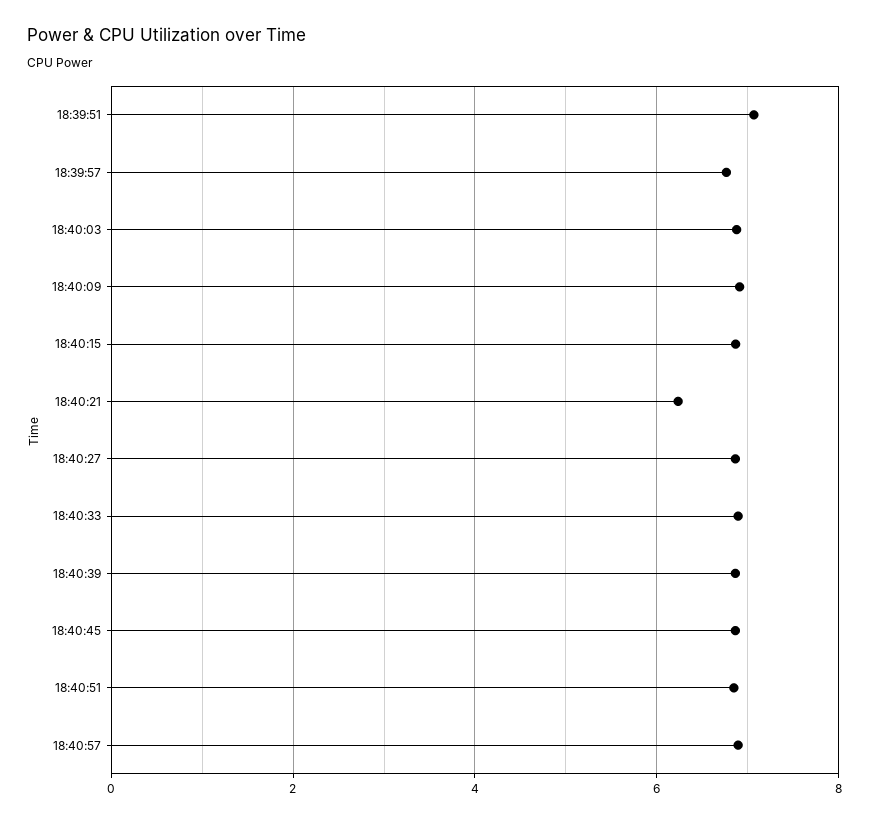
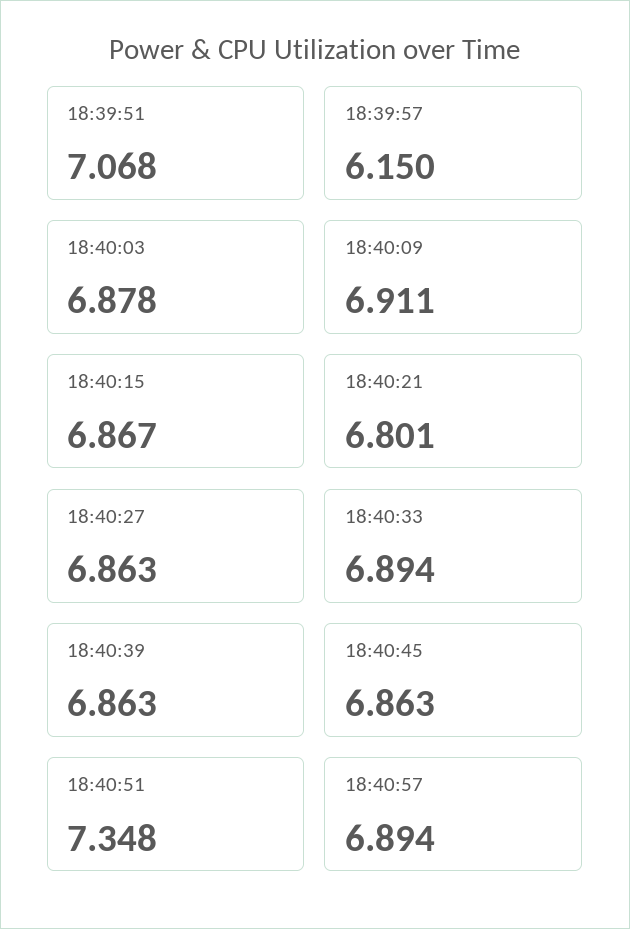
  {
    "18:39:51": 7.068,
-   "18:39:57": 6.8,
+   "18:39:57": 6.15,
    "18:40:03": 6.878,
    "18:40:09": 6.911,
    "18:40:15": 6.867,
-   "18:40:21": 6.2,
+   "18:40:21": 6.801,
    "18:40:27": 6.863,
    "18:40:33": 6.894,
    "18:40:39": 6.863,
    "18:40:45": 6.863,
-   "18:40:51": 6.8,
+   "18:40:51": 7.348,
    "18:40:57": 6.894
  }

